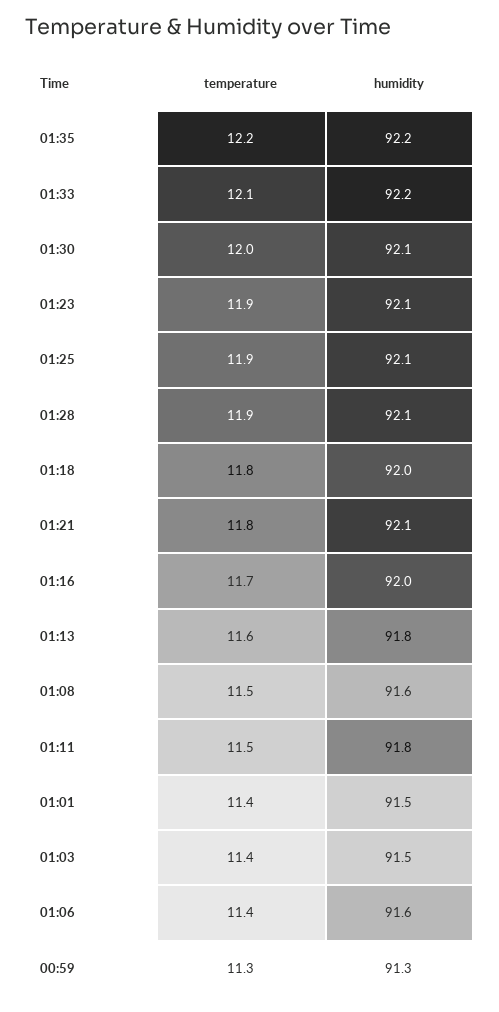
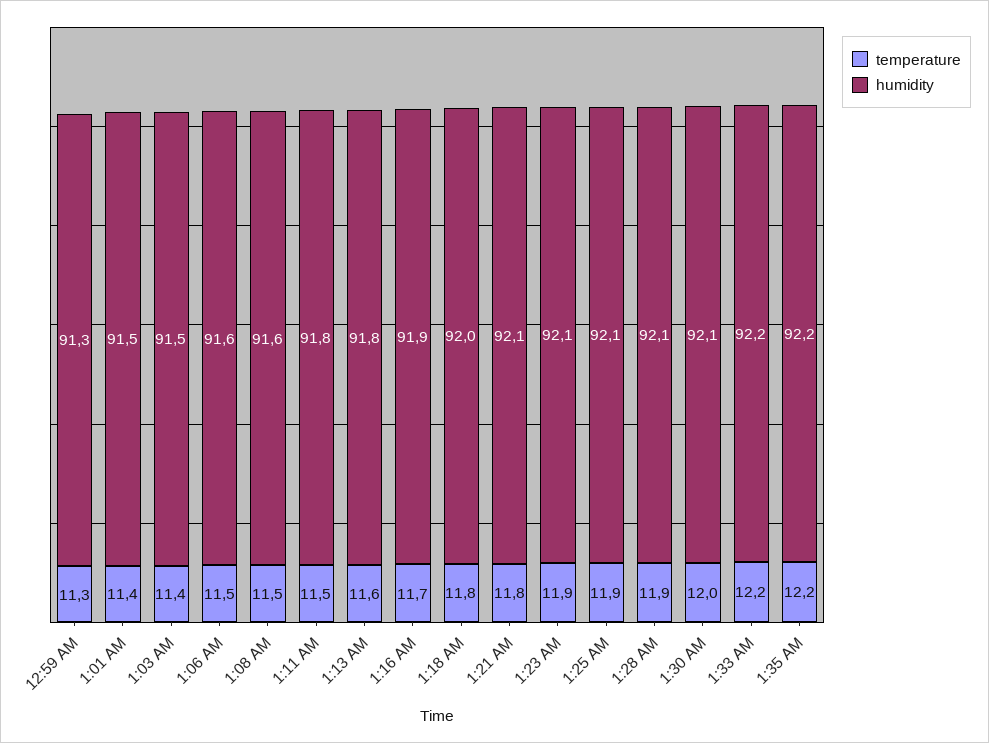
  {
    "temperature": {
      "01:35": 12.2,
-     "01:33": 12.1,
+     "01:33": 12.2,
      "01:30": 12,
      "01:23": 11.9,
      "01:25": 11.9,
      "01:28": 11.9,
      "01:18": 11.8,
      "01:21": 11.8,
      "01:16": 11.7,
      "01:13": 11.6,
      "01:08": 11.5,
      "01:11": 11.5,
      "01:01": 11.4,
      "01:03": 11.4,
-     "01:06": 11.4,
+     "01:06": 11.5,
      "00:59": 11.3
    },
    "humidity": {
      "01:35": 92.2,
      "01:33": 92.2,
      "01:30": 92.1,
      "01:23": 92.1,
      "01:25": 92.1,
      "01:28": 92.1,
      "01:18": 92,
      "01:21": 92.1,
-     "01:16": 92,
+     "01:16": 91.9,
      "01:13": 91.8,
      "01:08": 91.6,
      "01:11": 91.8,
      "01:01": 91.5,
      "01:03": 91.5,
      "01:06": 91.6,
      "00:59": 91.3
    }
  }

